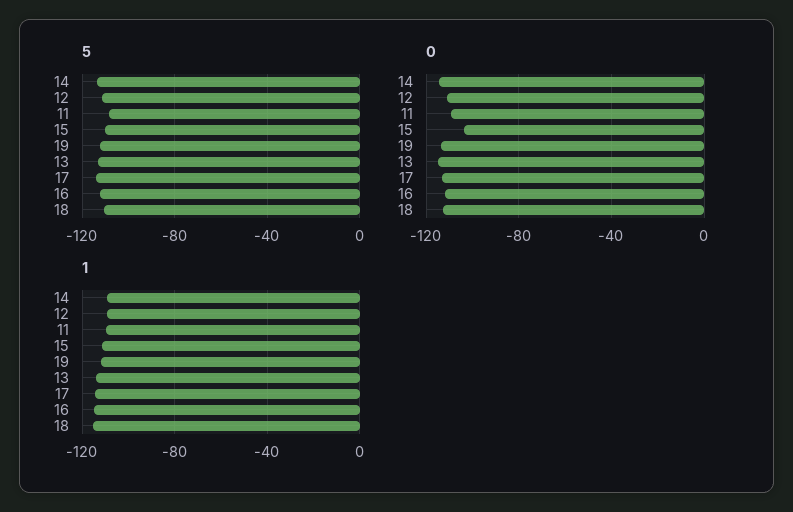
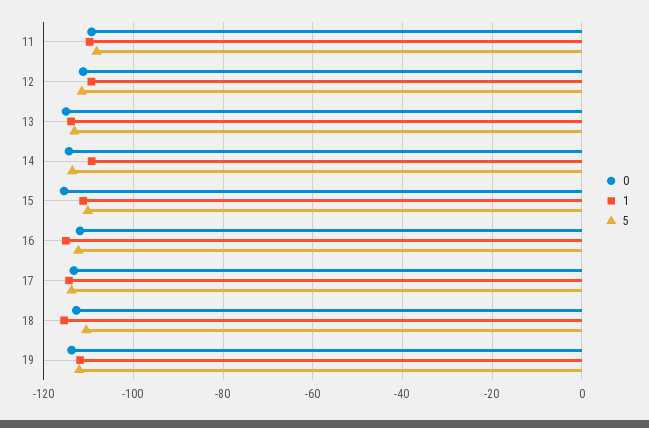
  {
    "5": {
      "14": -114,
      "12": -112,
      "11": -108,
      "15": -110,
      "19": -112,
      "13": -114,
      "17": -114,
      "16": -112,
      "18": -110
    },
    "0": {
      "14": -114,
      "12": -112,
      "11": -110,
-     "15": -105,
+     "15": -116,
      "19": -114,
      "13": -116,
      "17": -114,
      "16": -112,
      "18": -112
    },
    "1": {
      "14": -110,
      "12": -110,
      "11": -110,
      "15": -112,
      "19": -112,
      "13": -114,
      "17": -114,
      "16": -116,
      "18": -116
    }
  }

